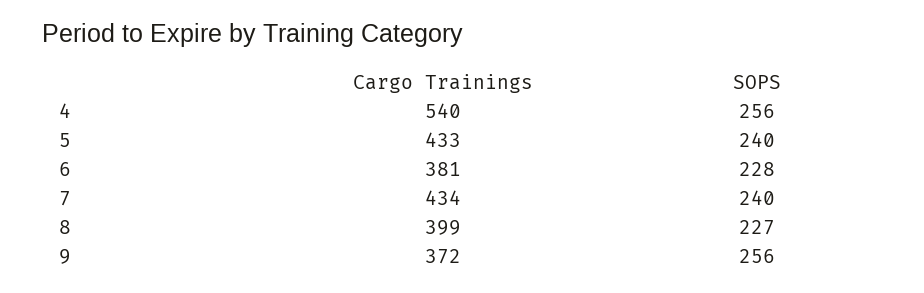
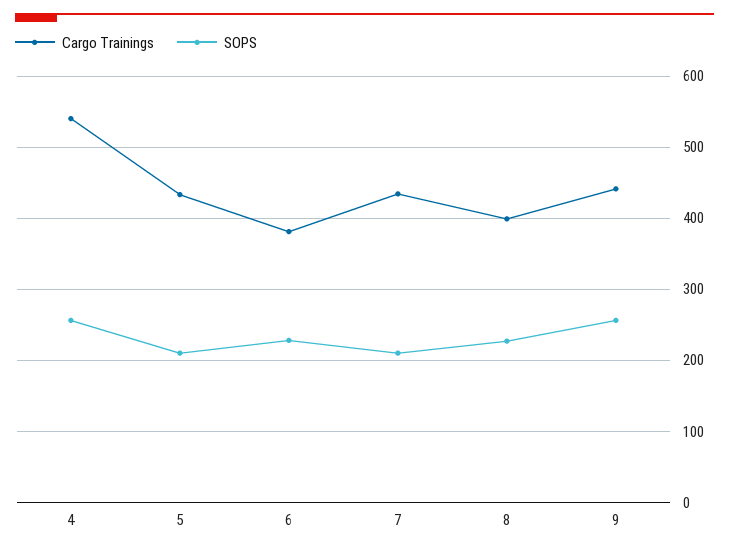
  {
    "Cargo Trainings": {
      "4": 540,
      "5": 433,
      "6": 381,
      "7": 434,
      "8": 399,
-     "9": 372
+     "9": 440
    },
    "SOPS": {
      "4": 256,
-     "5": 240,
+     "5": 210,
      "6": 228,
-     "7": 240,
+     "7": 210,
      "8": 227,
      "9": 256
    }
  }

